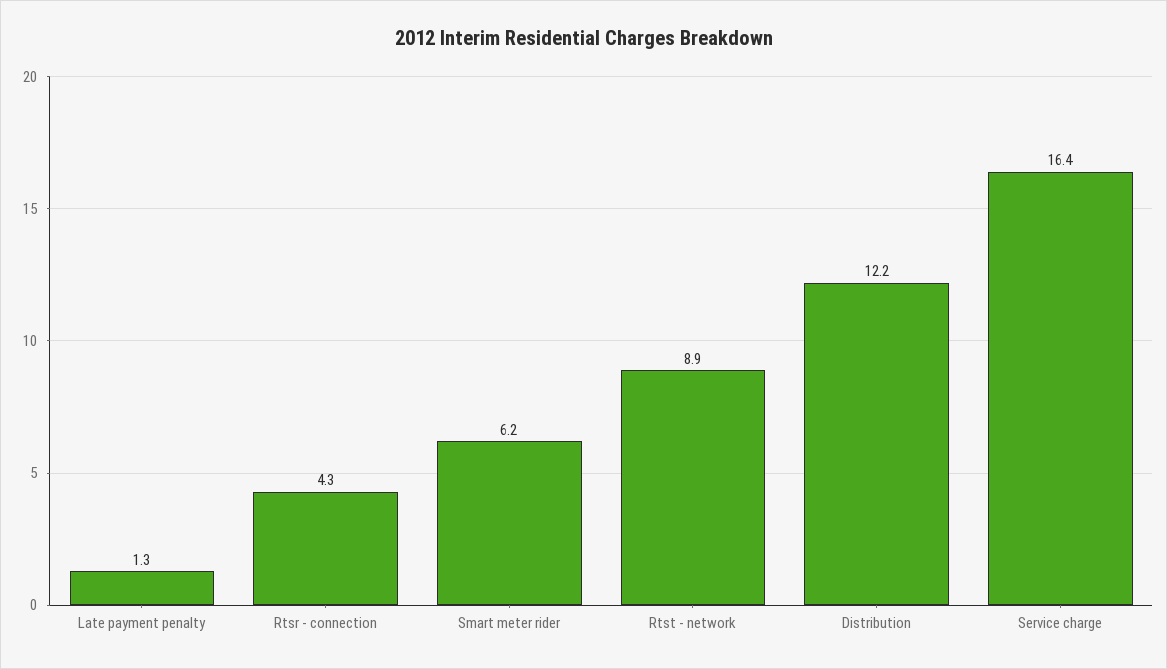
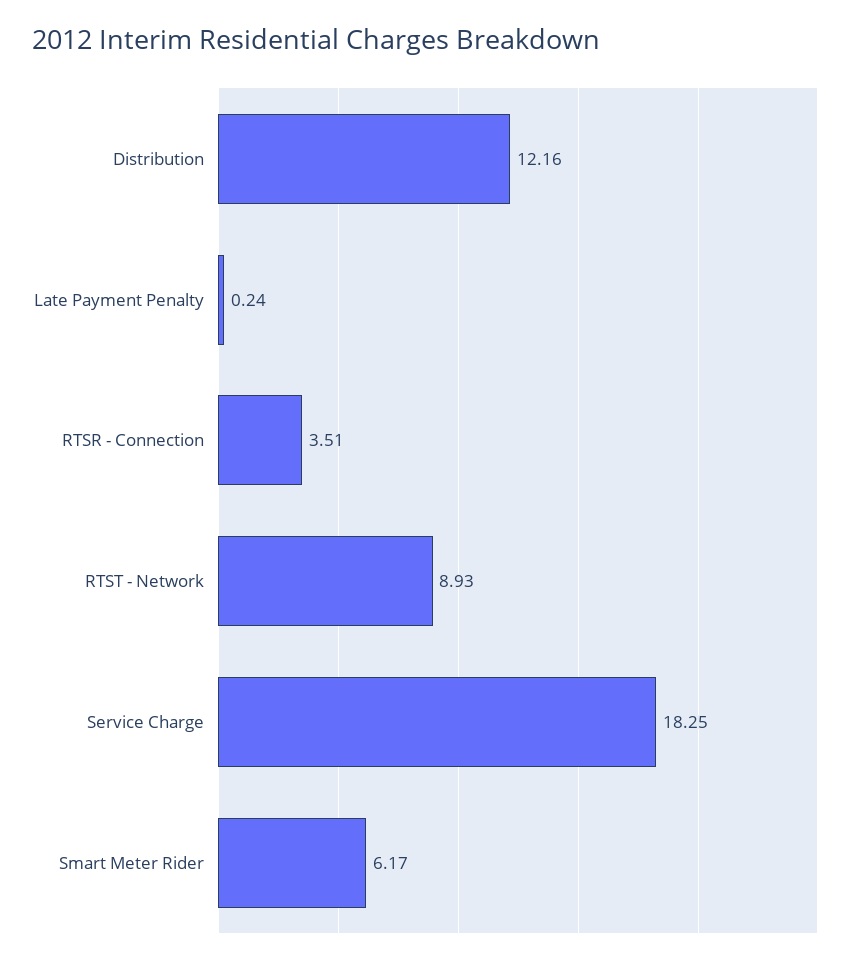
  {
-   "Late payment penalty": 1.3,
+   "Late payment penalty": 0.24,
-   "Rtsr - connection": 4.3,
+   "Rtsr - connection": 3.51,
    "Smart meter rider": 6.17,
    "Rtst - network": 8.93,
    "Distribution": 12.16,
-   "Service charge": 16.4
+   "Service charge": 18.25
  }

